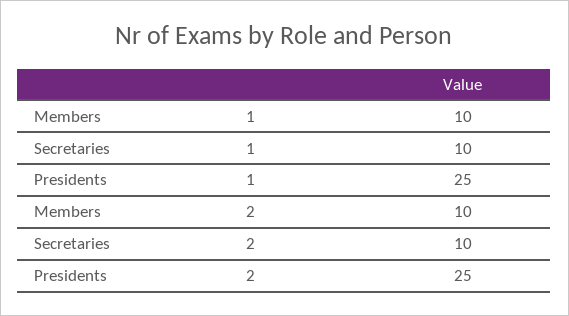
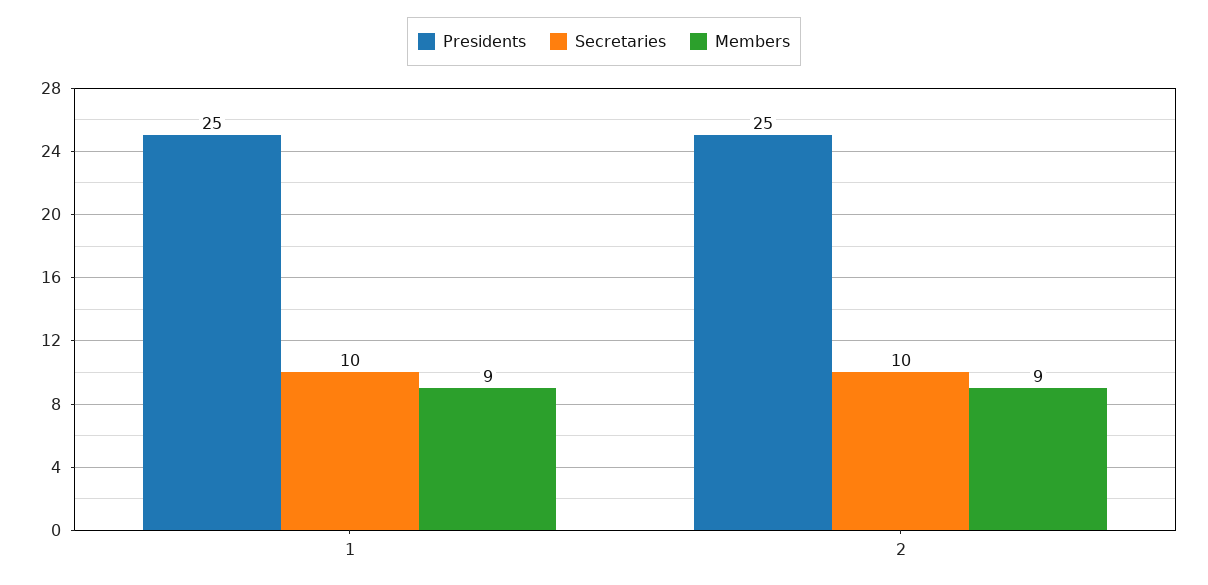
  {
    "Members": {
-     "1": 10,
+     "1": 9,
-     "2": 10
+     "2": 9
    },
    "Secretaries": {
      "1": 10,
      "2": 10
    },
    "Presidents": {
      "1": 25,
      "2": 25
    }
  }

